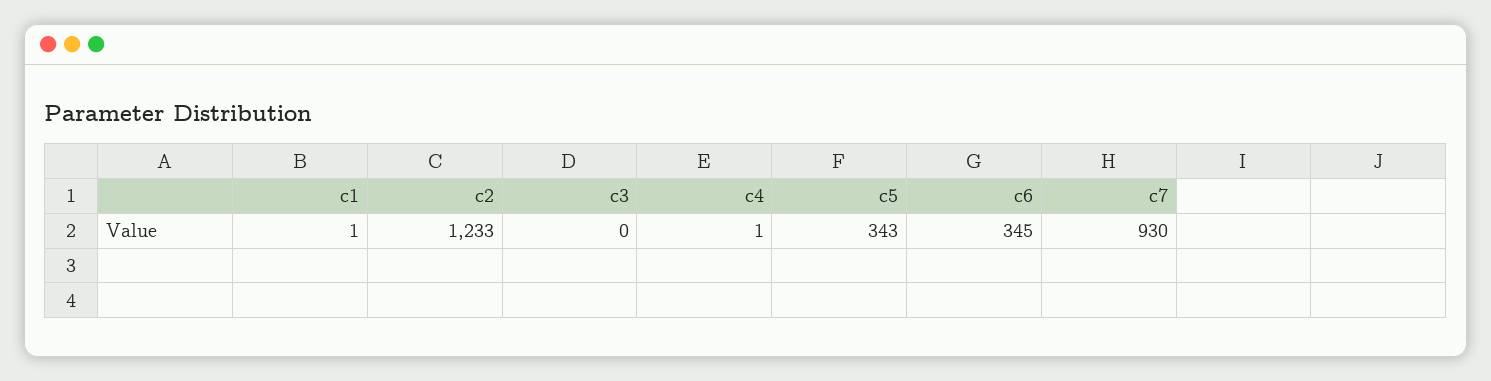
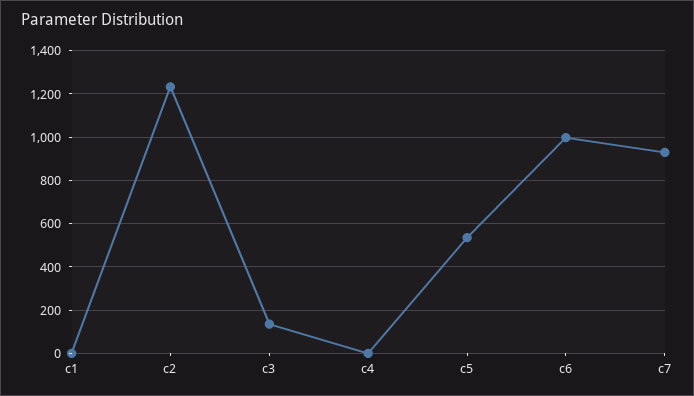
  {
    "c1": 1,
    "c2": 1233,
-   "c3": 0,
+   "c3": 150,
    "c4": 1,
-   "c5": 343,
+   "c5": 550,
-   "c6": 345,
+   "c6": 1000,
    "c7": 930
  }

